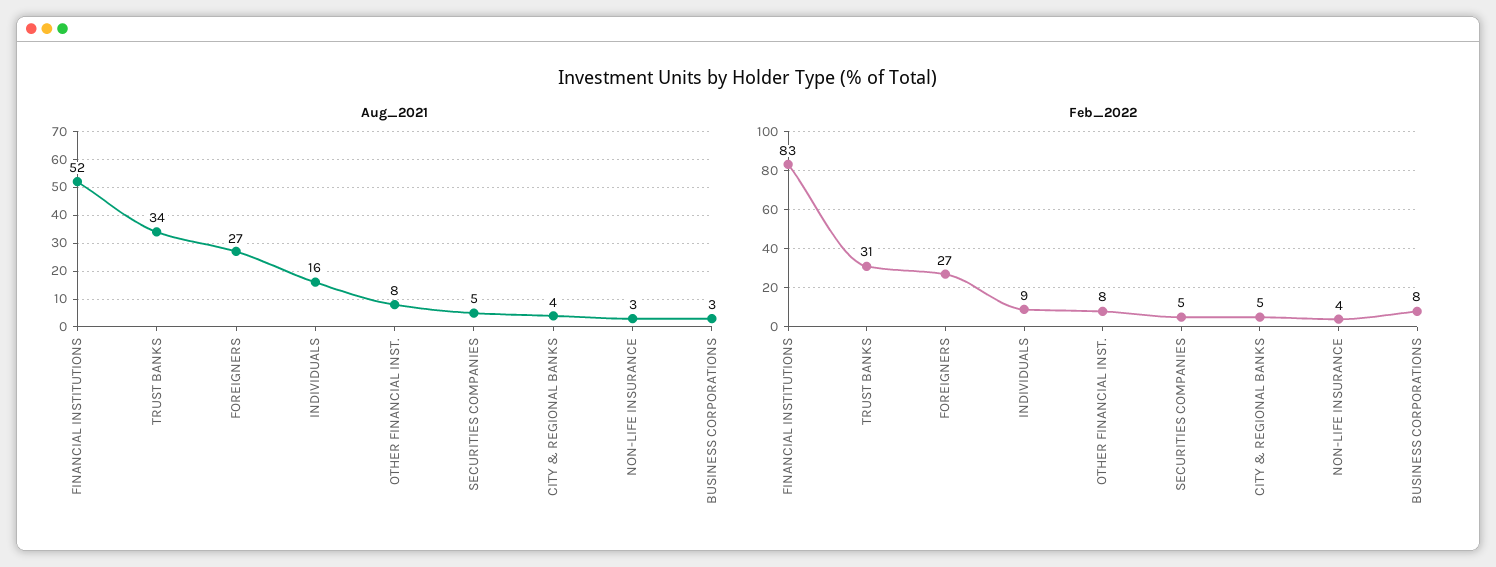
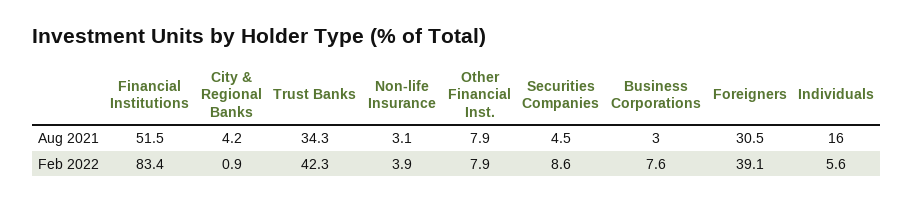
  {
    "Aug_2021": {
      "FINANCIAL INSTITUTIONS": 51.5,
      "TRUST BANKS": 34.3,
-     "FOREIGNERS": 27,
+     "FOREIGNERS": 30.5,
      "INDIVIDUALS": 16,
      "OTHER FINANCIAL INST.": 7.9,
      "SECURITIES COMPANIES": 4.5,
      "CITY & REGIONAL BANKS": 4.2,
      "NON-LIFE INSURANCE": 3.1,
      "BUSINESS CORPORATIONS": 3
    },
    "Feb_2022": {
      "FINANCIAL INSTITUTIONS": 83.4,
-     "TRUST BANKS": 31,
+     "TRUST BANKS": 42.3,
-     "FOREIGNERS": 27,
+     "FOREIGNERS": 39.1,
-     "INDIVIDUALS": 9,
+     "INDIVIDUALS": 5.6,
      "OTHER FINANCIAL INST.": 7.9,
-     "SECURITIES COMPANIES": 5,
+     "SECURITIES COMPANIES": 8.6,
-     "CITY & REGIONAL BANKS": 5,
+     "CITY & REGIONAL BANKS": 0.9,
      "NON-LIFE INSURANCE": 3.9,
      "BUSINESS CORPORATIONS": 7.6
    }
  }

